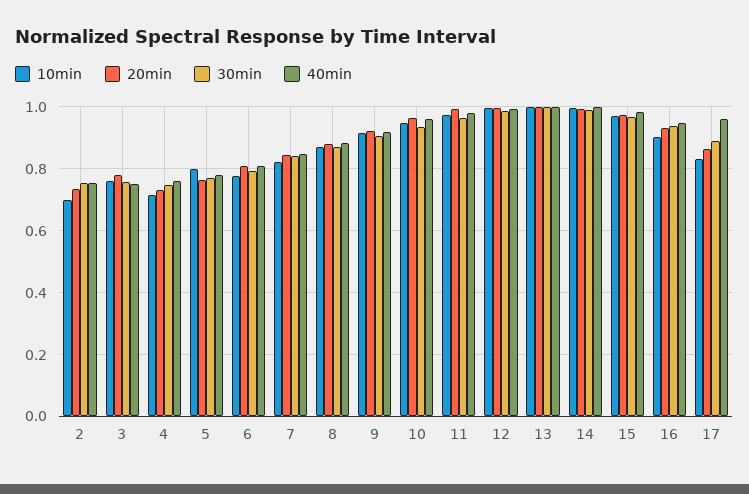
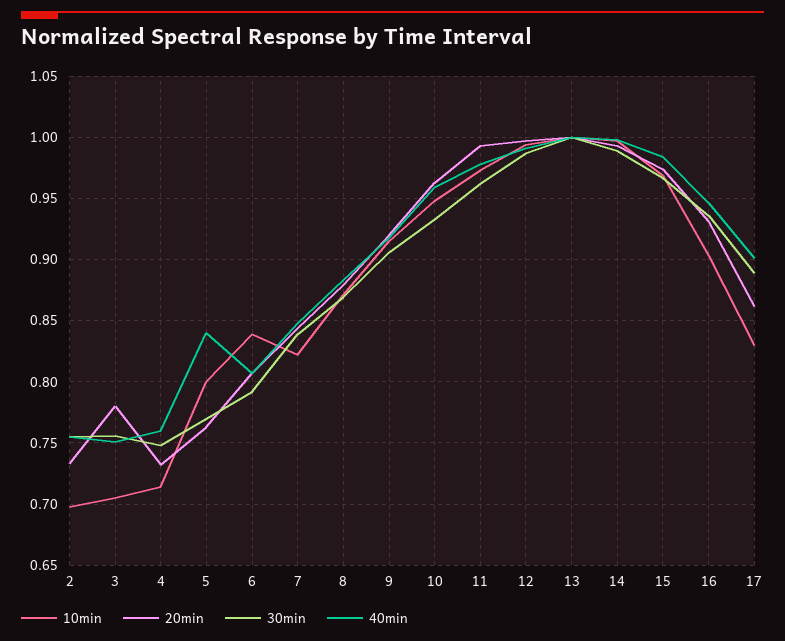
  {
    "10min": {
      "2": 0.7,
-     "3": 0.76,
+     "3": 0.705,
      "4": 0.715,
      "5": 0.8,
-     "6": 0.78,
+     "6": 0.84,
      "7": 0.82,
      "8": 0.87,
      "9": 0.915,
      "10": 0.95,
      "11": 0.975,
      "12": 0.995,
      "13": 1,
      "14": 0.995,
      "15": 0.97,
      "16": 0.905,
      "17": 0.83
    },
    "20min": {
      "2": 0.735,
      "3": 0.78,
      "4": 0.73,
      "5": 0.765,
      "6": 0.805,
      "7": 0.845,
      "8": 0.88,
      "9": 0.92,
      "10": 0.965,
      "11": 0.995,
      "12": 0.995,
      "13": 1,
      "14": 0.995,
      "15": 0.975,
      "16": 0.93,
      "17": 0.86
    },
    "30min": {
      "2": 0.755,
      "3": 0.755,
      "4": 0.75,
      "5": 0.77,
      "6": 0.79,
      "7": 0.84,
      "8": 0.87,
      "9": 0.905,
      "10": 0.935,
      "11": 0.96,
      "12": 0.985,
      "13": 1,
      "14": 0.99,
      "15": 0.965,
      "16": 0.935,
      "17": 0.89
    },
    "40min": {
      "2": 0.755,
      "3": 0.75,
      "4": 0.76,
-     "5": 0.78,
+     "5": 0.84,
      "6": 0.805,
      "7": 0.85,
      "8": 0.885,
      "9": 0.92,
      "10": 0.96,
      "11": 0.98,
      "12": 0.99,
      "13": 1,
      "14": 1,
      "15": 0.985,
      "16": 0.945,
-     "17": 0.96
+     "17": 0.9
    }
  }

